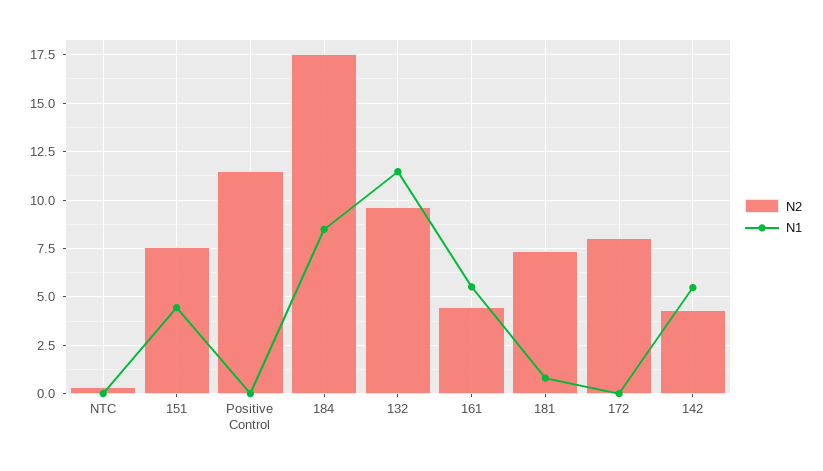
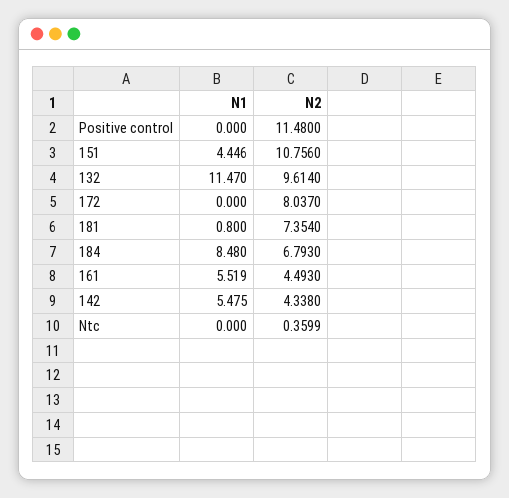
  {
    "N2": {
      "NTC": 0.3599,
-     "151": 7.5,
+     "151": 10.756,
      "Positive Control": 11.48,
-     "184": 17.5,
+     "184": 6.793,
      "132": 9.614,
      "161": 4.493,
      "181": 7.354,
      "172": 8.037,
      "142": 4.338
    },
    "N1": {
      "NTC": 0,
      "151": 4.446,
      "Positive Control": 0,
      "184": 8.48,
      "132": 11.47,
      "161": 5.519,
      "181": 0.8,
      "172": 0,
      "142": 5.475
    }
  }

